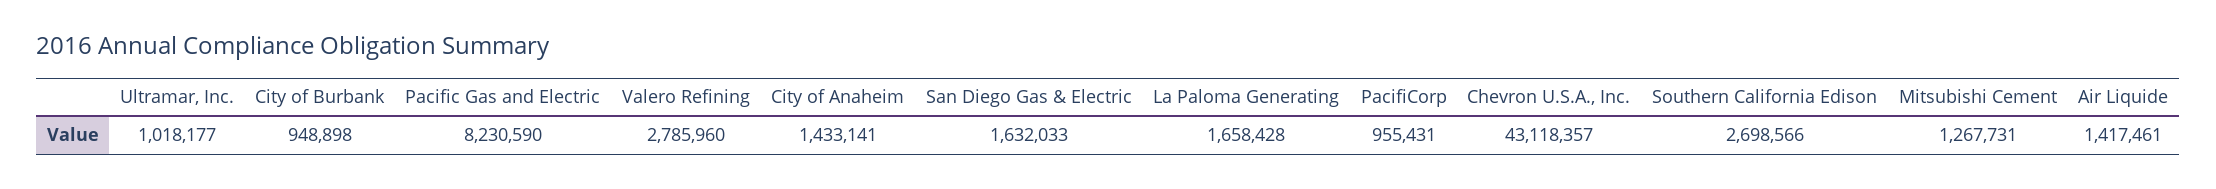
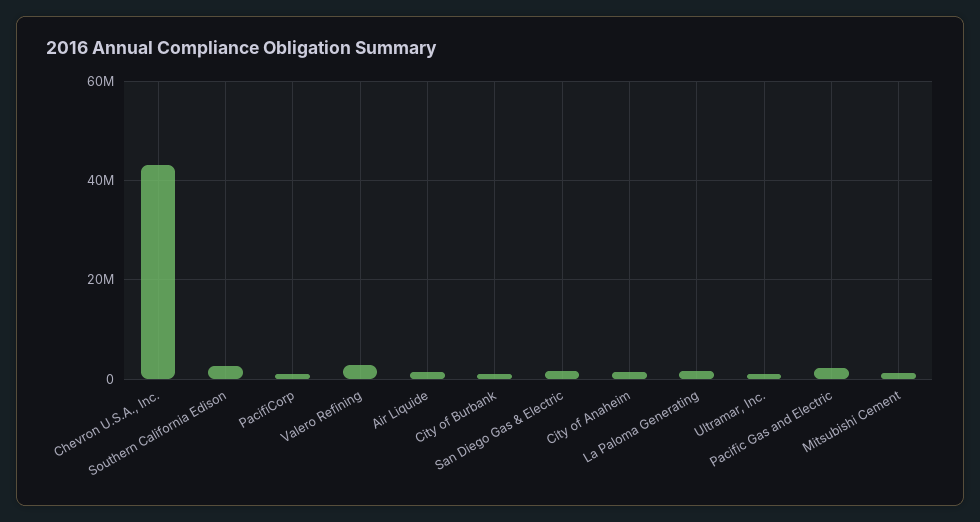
  {
    "Ultramar, Inc.": 1018177,
    "City of Burbank": 948898,
-   "Pacific Gas and Electric": 8230590,
+   "Pacific Gas and Electric": 2000000,
    "Valero Refining": 2785960,
    "City of Anaheim": 1433141,
    "San Diego Gas & Electric": 1632033,
    "La Paloma Generating": 1658428,
    "PacifiCorp": 955431,
    "Chevron U.S.A., Inc.": 43118357,
    "Southern California Edison": 2698566,
    "Mitsubishi Cement": 1267731,
    "Air Liquide": 1417461
  }

